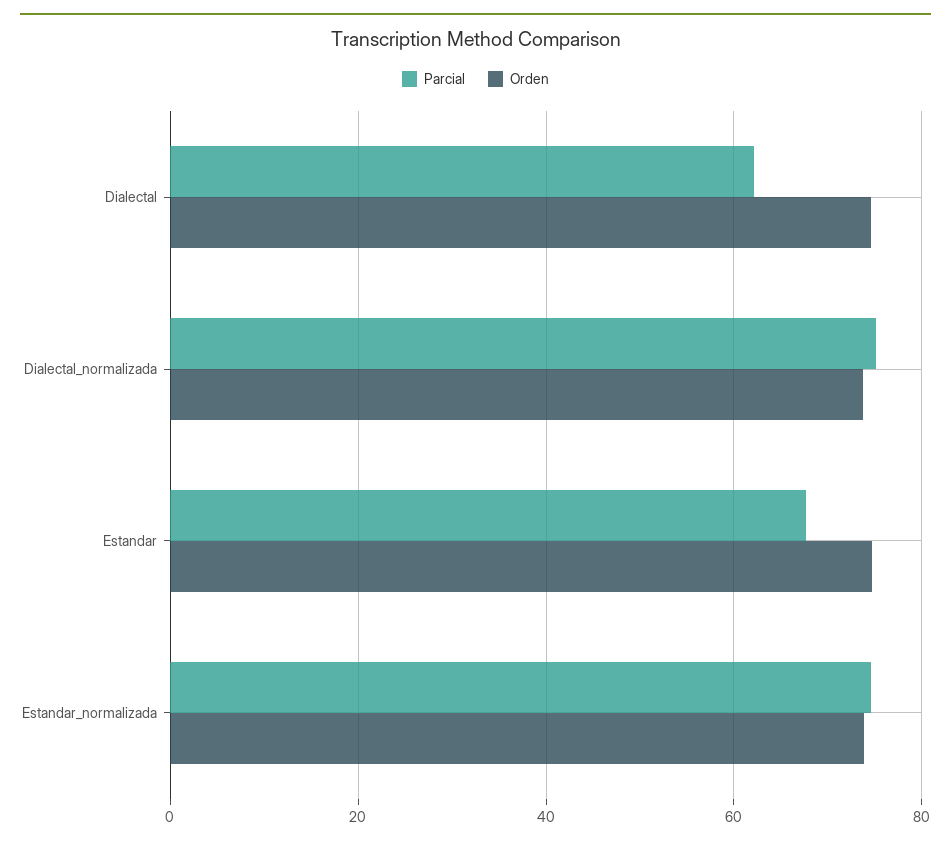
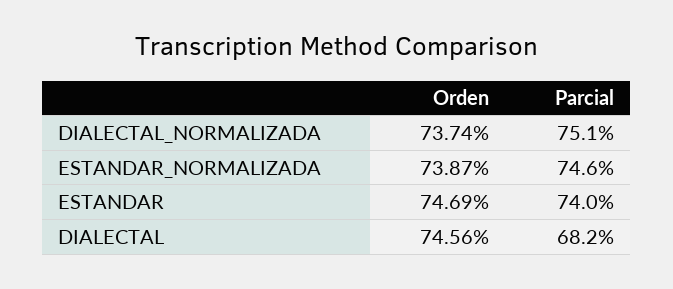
  {
    "Parcial": {
-     "Dialectal": 62,
+     "Dialectal": 68.2,
      "Dialectal_normalizada": 75.1,
-     "Estandar": 68,
+     "Estandar": 74,
      "Estandar_normalizada": 74.6
    },
    "Orden": {
      "Dialectal": 74.56,
      "Dialectal_normalizada": 73.74,
      "Estandar": 74.69,
      "Estandar_normalizada": 73.87
    }
  }

